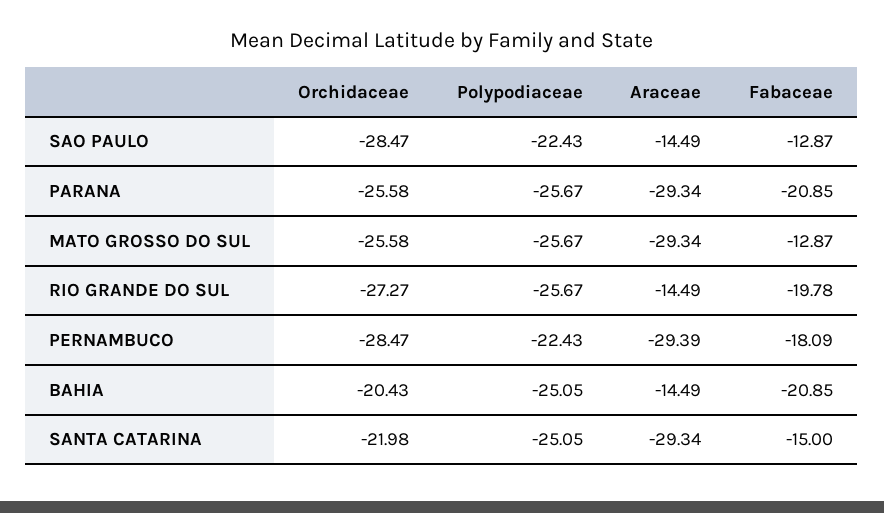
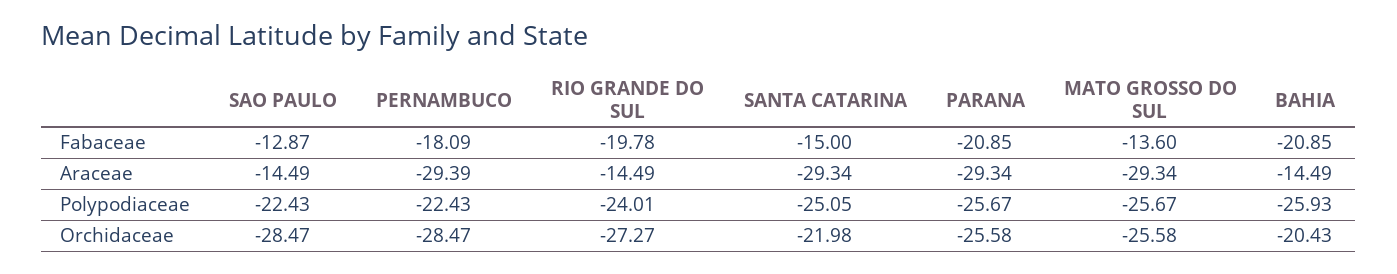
  {
    "Orchidaceae": {
      "SAO PAULO": -28.47,
      "PARANA": -25.58,
      "MATO GROSSO DO SUL": -25.58,
      "RIO GRANDE DO SUL": -27.27,
      "PERNAMBUCO": -28.47,
      "BAHIA": -20.43,
      "SANTA CATARINA": -21.98
    },
    "Polypodiaceae": {
      "SAO PAULO": -22.43,
      "PARANA": -25.67,
      "MATO GROSSO DO SUL": -25.67,
-     "RIO GRANDE DO SUL": -25.67,
+     "RIO GRANDE DO SUL": -24.01,
      "PERNAMBUCO": -22.43,
-     "BAHIA": -25.05,
+     "BAHIA": -25.93,
      "SANTA CATARINA": -25.05
    },
    "Araceae": {
      "SAO PAULO": -14.49,
      "PARANA": -29.34,
      "MATO GROSSO DO SUL": -29.34,
      "RIO GRANDE DO SUL": -14.49,
      "PERNAMBUCO": -29.39,
      "BAHIA": -14.49,
      "SANTA CATARINA": -29.34
    },
    "Fabaceae": {
      "SAO PAULO": -12.87,
      "PARANA": -20.85,
-     "MATO GROSSO DO SUL": -12.87,
+     "MATO GROSSO DO SUL": -13.6,
      "RIO GRANDE DO SUL": -19.78,
      "PERNAMBUCO": -18.09,
      "BAHIA": -20.85,
      "SANTA CATARINA": -15
    }
  }

